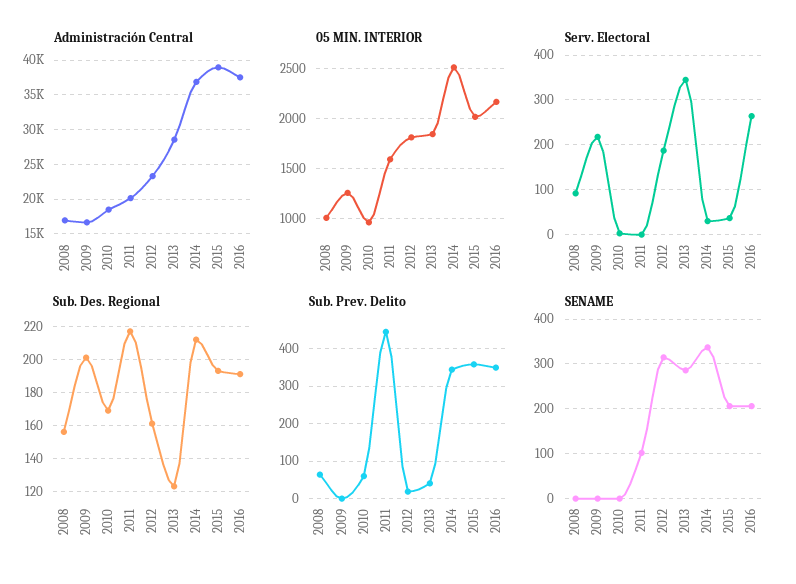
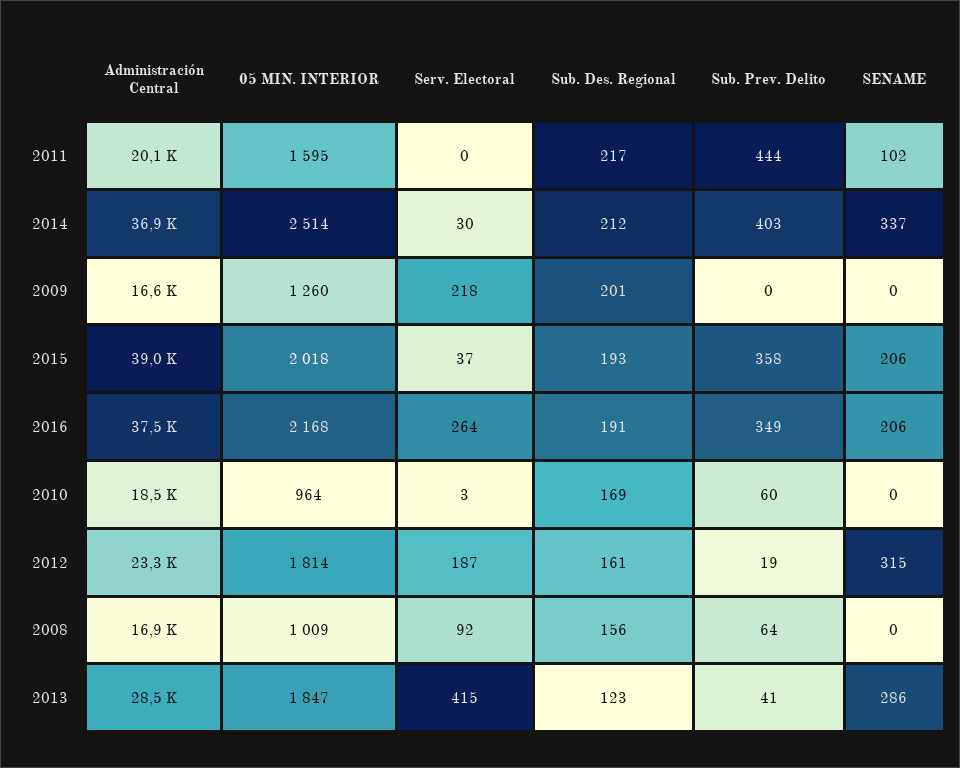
  {
    "Administración Central": {
      "2008": 16900,
      "2009": 16600,
      "2010": 18500,
      "2011": 20100,
      "2012": 23300,
      "2013": 28500,
      "2014": 36900,
      "2015": 39000,
      "2016": 37500
    },
    "05 MIN. INTERIOR": {
      "2008": 1009,
      "2009": 1260,
      "2010": 964,
      "2011": 1595,
      "2012": 1814,
      "2013": 1847,
      "2014": 2514,
      "2015": 2018,
      "2016": 2168
    },
    "Serv. Electoral": {
      "2008": 92,
      "2009": 218,
      "2010": 3,
      "2011": 0,
      "2012": 187,
-     "2013": 340,
+     "2013": 415,
      "2014": 30,
      "2015": 37,
      "2016": 264
    },
    "Sub. Des. Regional": {
      "2008": 156,
      "2009": 201,
      "2010": 169,
      "2011": 217,
      "2012": 161,
      "2013": 123,
      "2014": 212,
      "2015": 193,
      "2016": 191
    },
    "Sub. Prev. Delito": {
      "2008": 64,
      "2009": 0,
      "2010": 60,
      "2011": 444,
      "2012": 19,
      "2013": 41,
-     "2014": 340,
+     "2014": 403,
      "2015": 358,
      "2016": 349
    },
    "SENAME": {
      "2008": 0,
      "2009": 0,
      "2010": 0,
      "2011": 102,
      "2012": 315,
      "2013": 286,
      "2014": 337,
      "2015": 206,
      "2016": 206
    }
  }

